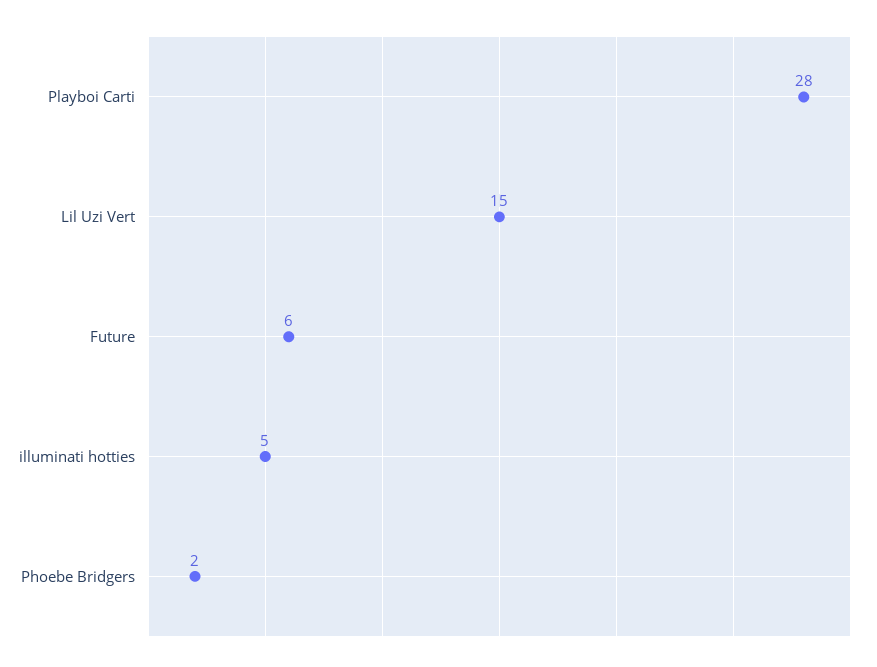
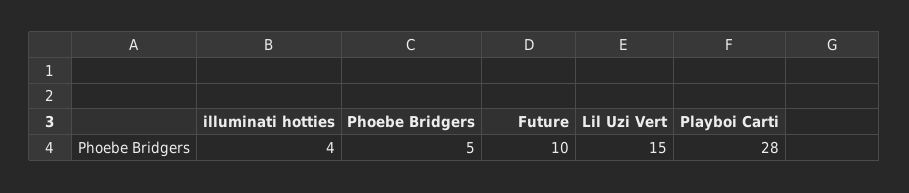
  {
    "Playboi Carti": 28,
    "Lil Uzi Vert": 15,
-   "Future": 6,
+   "Future": 10,
-   "illuminati hotties": 5,
+   "illuminati hotties": 4,
-   "Phoebe Bridgers": 2
+   "Phoebe Bridgers": 5
  }

